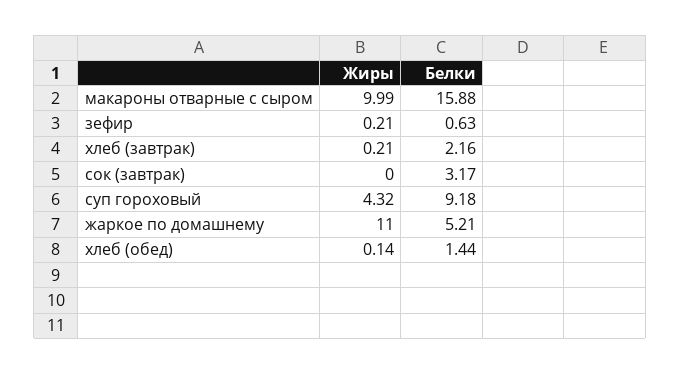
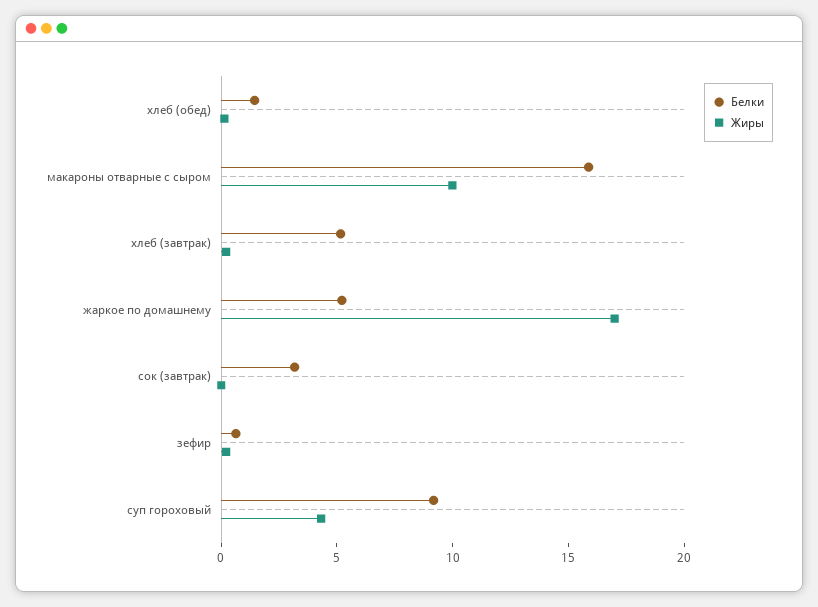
  {
    "Жиры": {
      "макароны отварные с сыром": 9.99,
      "зефир": 0.21,
      "хлеб (завтрак)": 0.21,
      "сок (завтрак)": 0,
      "суп гороховый": 4.32,
-     "жаркое по домашнему": 11,
+     "жаркое по домашнему": 17,
      "хлеб (обед)": 0.14
    },
    "Белки": {
      "макароны отварные с сыром": 15.88,
      "зефир": 0.63,
-     "хлеб (завтрак)": 2.16,
+     "хлеб (завтрак)": 5,
      "сок (завтрак)": 3.17,
      "суп гороховый": 9.18,
      "жаркое по домашнему": 5.21,
      "хлеб (обед)": 1.44
    }
  }

